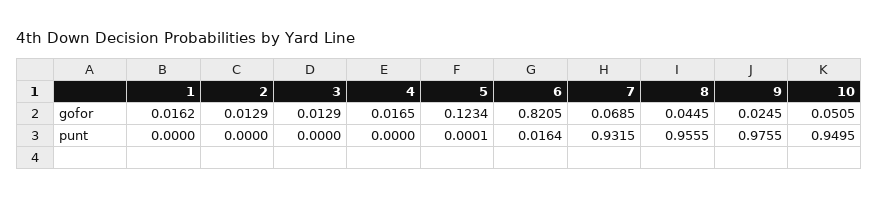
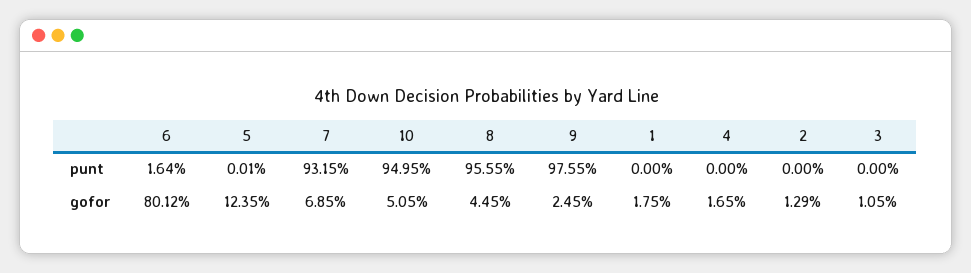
  {
    "1": {
-     "gofor": 0.0162,
+     "gofor": 0.0175,
      "punt": 0
    },
    "2": {
      "gofor": 0.0129,
      "punt": 0
    },
    "3": {
-     "gofor": 0.0129,
+     "gofor": 0.0105,
      "punt": 0
    },
    "4": {
      "gofor": 0.0165,
      "punt": 0
    },
    "5": {
-     "gofor": 0.1234,
+     "gofor": 0.1235,
      "punt": 0.0001
    },
    "6": {
-     "gofor": 0.8205,
+     "gofor": 0.8012,
      "punt": 0.0164
    },
    "7": {
      "gofor": 0.0685,
      "punt": 0.9315
    },
    "8": {
      "gofor": 0.0445,
      "punt": 0.9555
    },
    "9": {
      "gofor": 0.0245,
      "punt": 0.9755
    },
    "10": {
      "gofor": 0.0505,
      "punt": 0.9495
    }
  }

